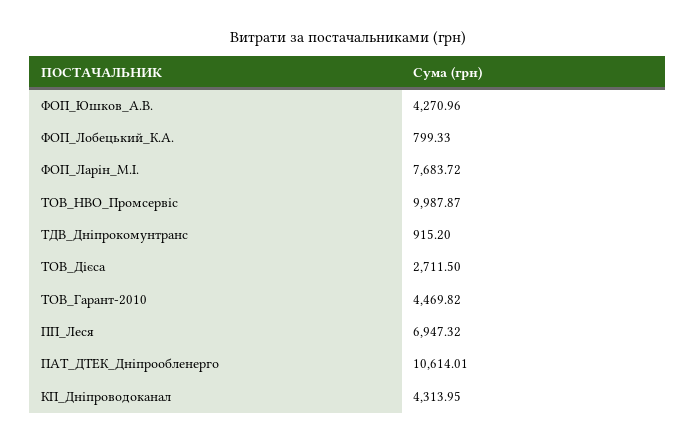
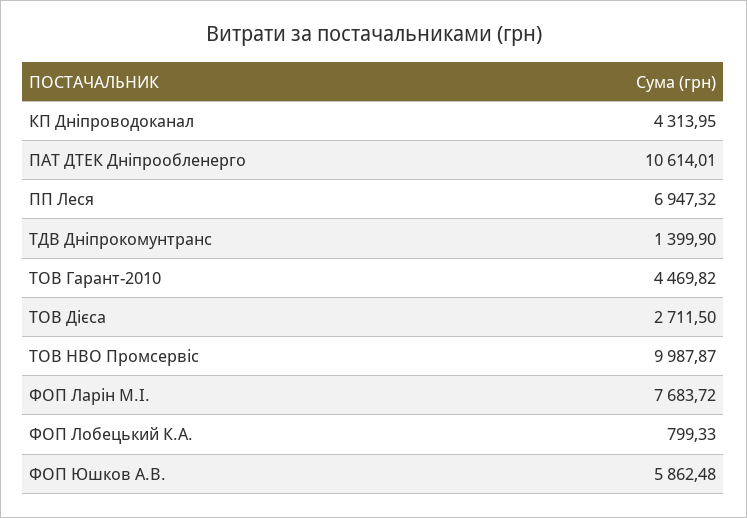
  {
-   "ФОП_Юшков_А.В.": 4270.96,
+   "ФОП_Юшков_А.В.": 5862.48,
    "ФОП_Лобецький_К.А.": 799.33,
    "ФОП_Ларін_М.І.": 7683.72,
    "ТОВ_НВО_Промсервіс": 9987.87,
-   "ТДВ_Дніпрокомунтранс": 915.2,
+   "ТДВ_Дніпрокомунтранс": 1399.9,
    "ТОВ_Дієса": 2711.5,
    "ТОВ_Гарант-2010": 4469.82,
    "ПП_Леся": 6947.32,
    "ПАТ_ДТЕК_Дніпрообленерго": 10614.01,
    "КП_Дніпроводоканал": 4313.95
  }

